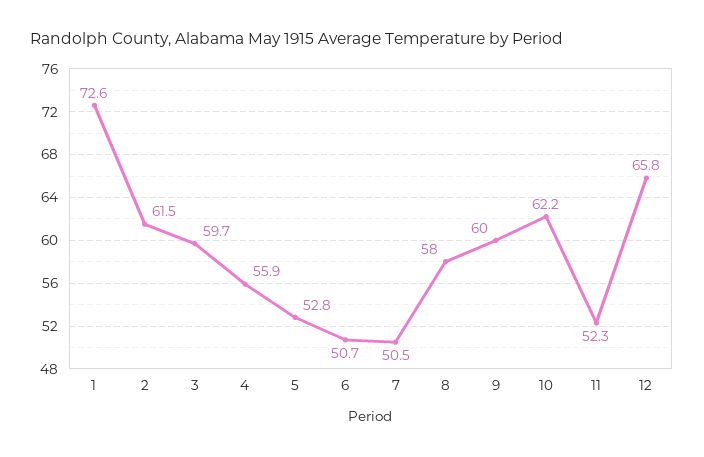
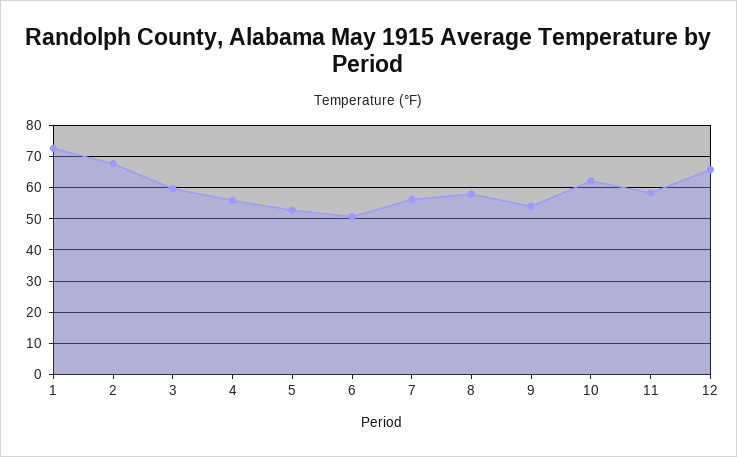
  {
    "1": 72.6,
-   "2": 61.5,
+   "2": 68,
    "3": 59.7,
    "4": 55.9,
    "5": 52.8,
    "6": 50.7,
-   "7": 50.5,
+   "7": 56,
    "8": 58,
-   "9": 60,
+   "9": 54,
    "10": 62.2,
-   "11": 52.3,
+   "11": 58,
    "12": 65.8
  }

